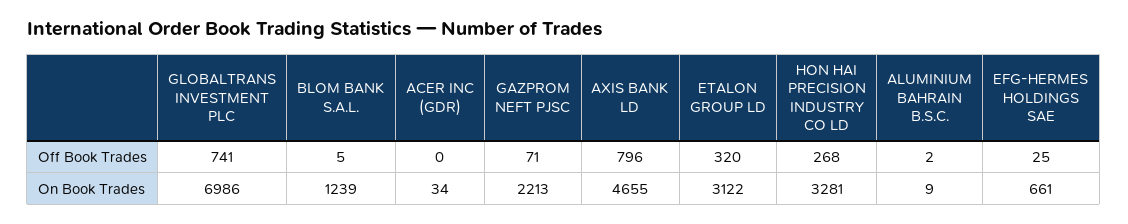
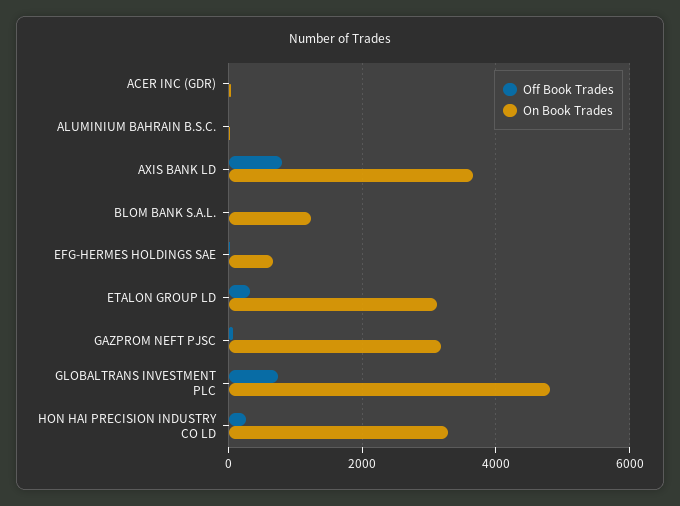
  {
    "Off Book Trades": {
      "GLOBALTRANS INVESTMENT PLC": 741,
      "BLOM BANK S.A.L.": 5,
      "ACER INC (GDR)": 0,
      "GAZPROM NEFT PJSC": 71,
      "AXIS BANK LD": 796,
      "ETALON GROUP LD": 320,
      "HON HAI PRECISION INDUSTRY CO LD": 268,
      "ALUMINIUM BAHRAIN B.S.C.": 2,
      "EFG-HERMES HOLDINGS SAE": 25
    },
    "On Book Trades": {
-     "GLOBALTRANS INVESTMENT PLC": 6986,
+     "GLOBALTRANS INVESTMENT PLC": 4800,
      "BLOM BANK S.A.L.": 1239,
      "ACER INC (GDR)": 34,
-     "GAZPROM NEFT PJSC": 2213,
+     "GAZPROM NEFT PJSC": 3200,
-     "AXIS BANK LD": 4655,
+     "AXIS BANK LD": 3600,
      "ETALON GROUP LD": 3122,
      "HON HAI PRECISION INDUSTRY CO LD": 3281,
      "ALUMINIUM BAHRAIN B.S.C.": 9,
      "EFG-HERMES HOLDINGS SAE": 661
    }
  }

